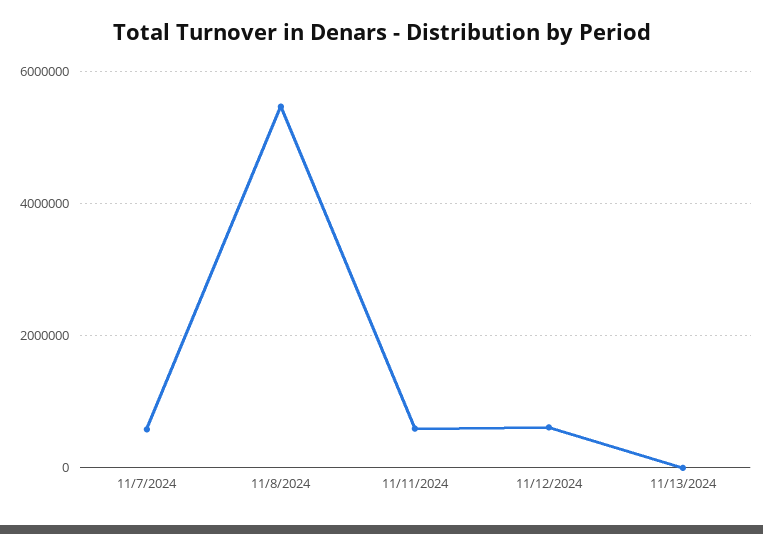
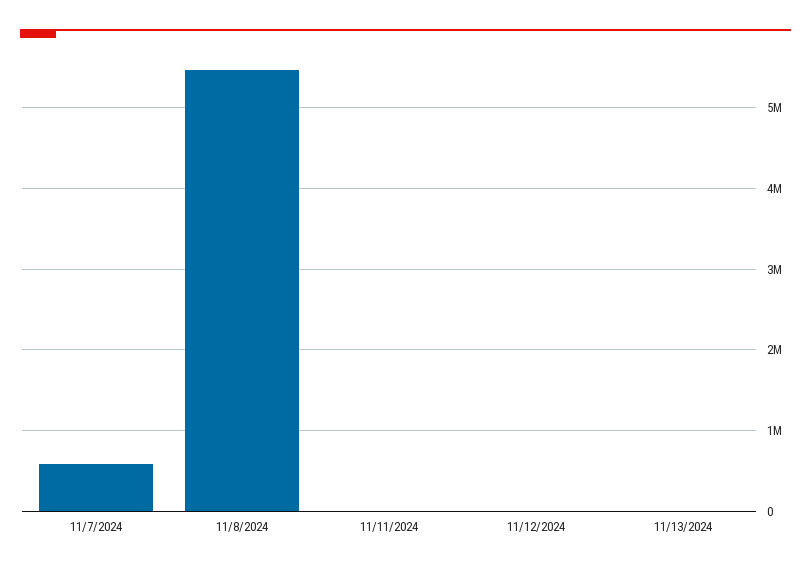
  {
    "11/7/2024": 600000,
    "11/8/2024": 5500000,
-   "11/11/2024": 600000,
+   "11/11/2024": 0,
-   "11/12/2024": 600000,
+   "11/12/2024": 0,
    "11/13/2024": 0
  }

